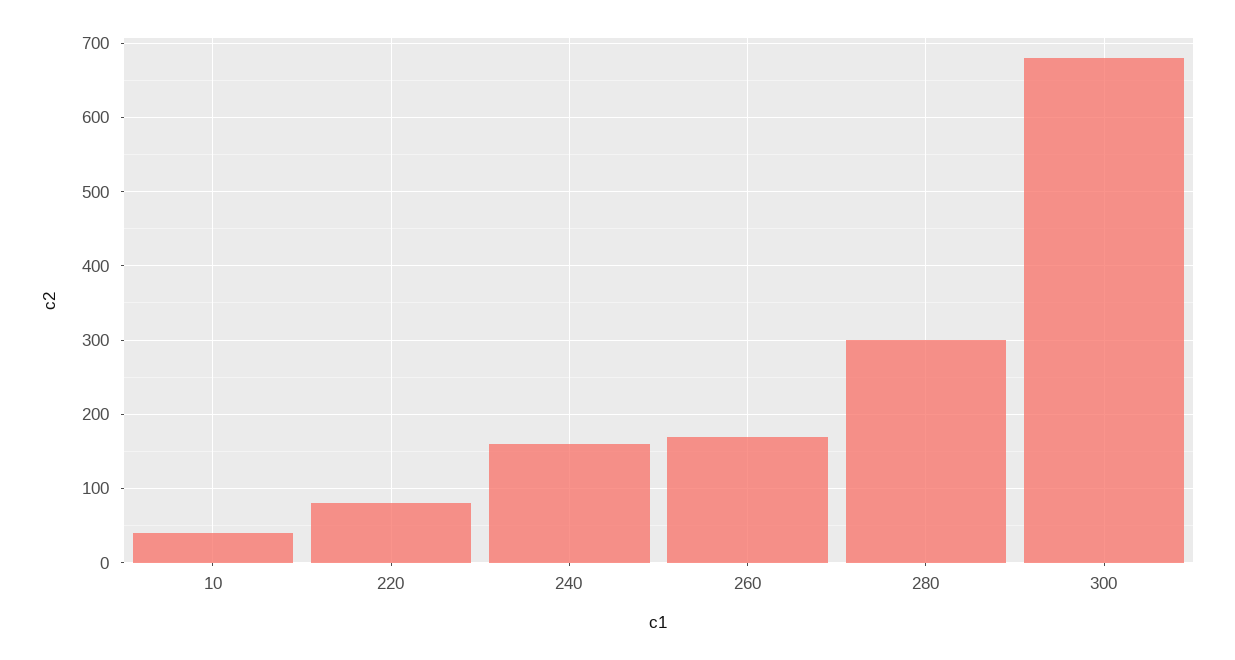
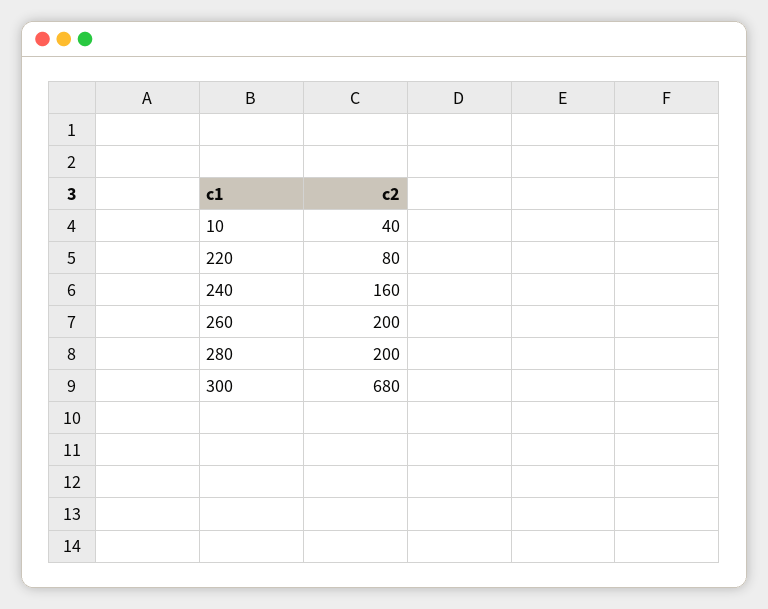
  {
    "10": 40,
    "220": 80,
    "240": 160,
-   "260": 170,
+   "260": 200,
-   "280": 300,
+   "280": 200,
    "300": 680
  }

